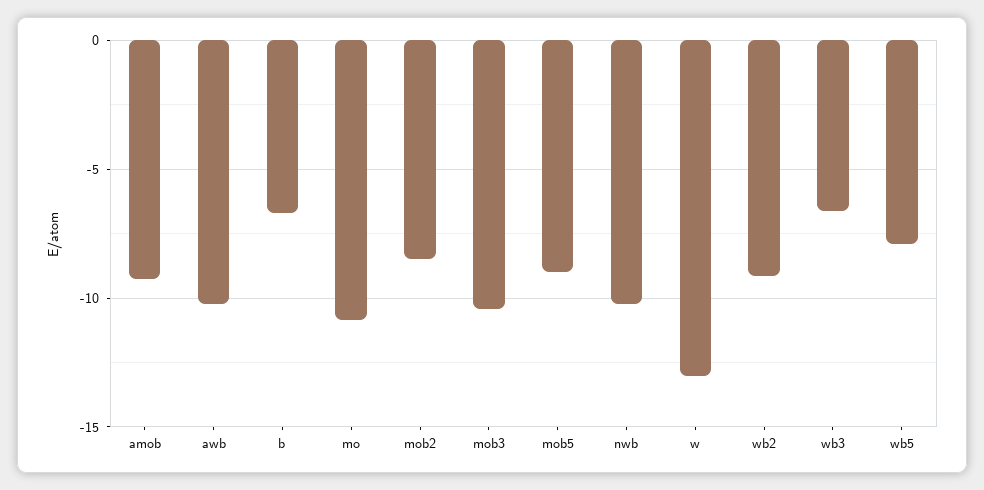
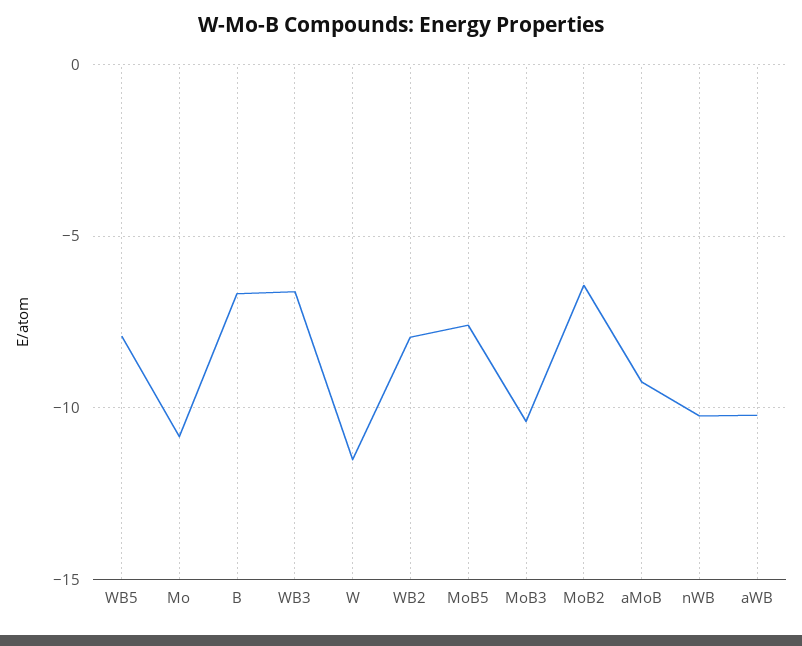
  {
    "amob": -9.5,
    "awb": -10,
    "b": -6.5,
    "mo": -11,
-   "mob2": -8.5,
+   "mob2": -6.5,
    "mob3": -10.5,
-   "mob5": -9,
+   "mob5": -7.5,
    "nwb": -10,
-   "w": -13,
+   "w": -11.5,
-   "wb2": -9,
+   "wb2": -8,
    "wb3": -6.5,
    "wb5": -8
  }

